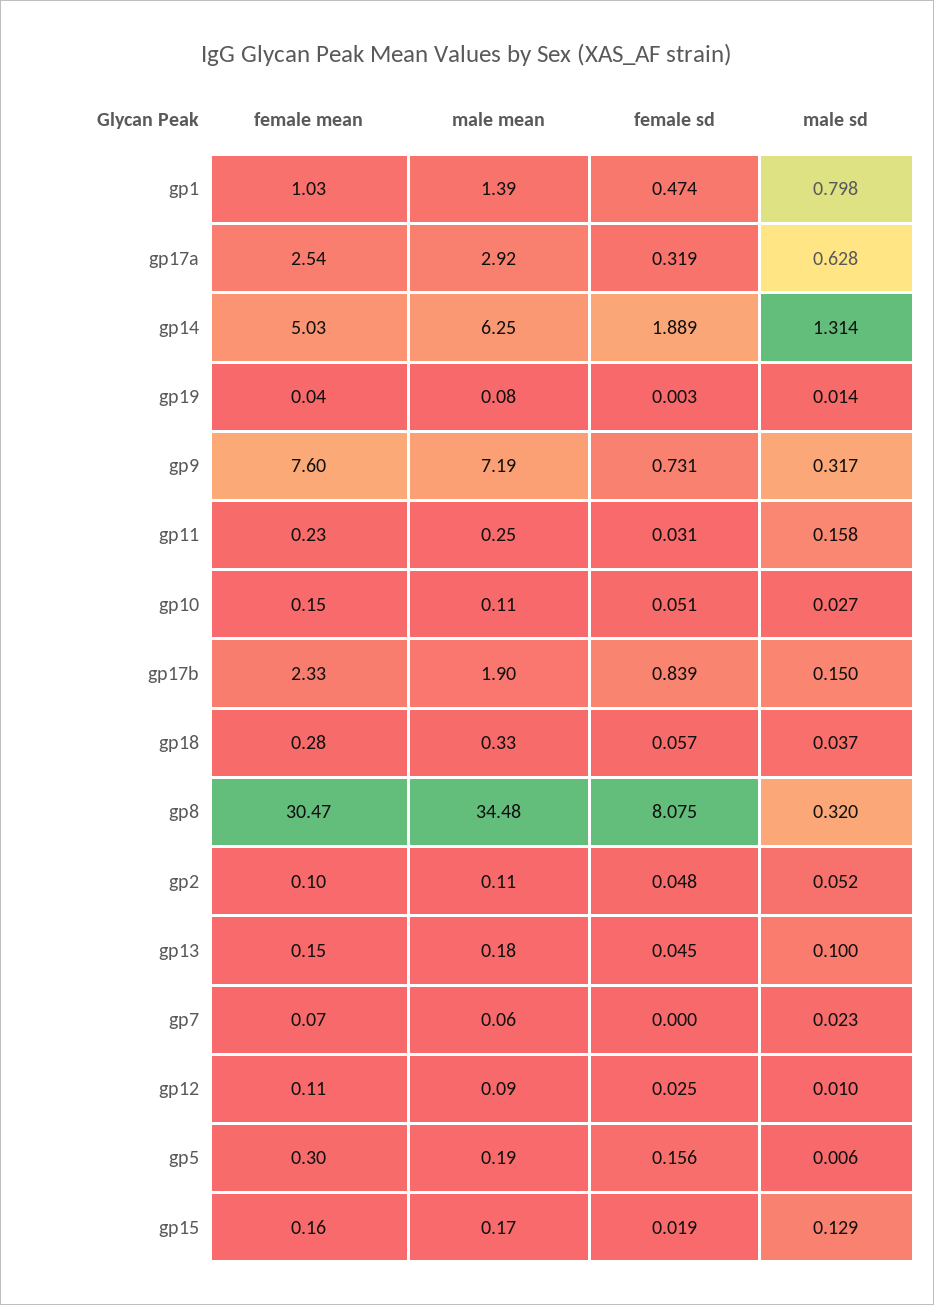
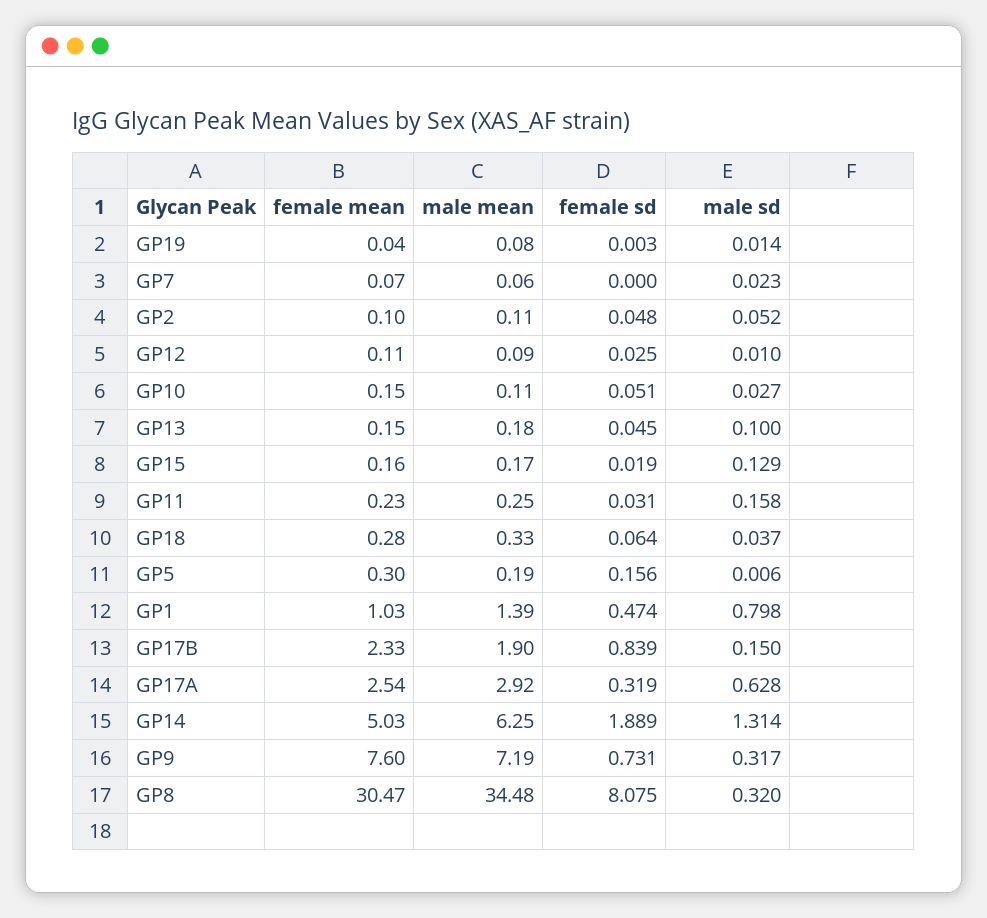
  {
    "female mean": {
      "gp1": 1.03,
      "gp17a": 2.54,
      "gp14": 5.03,
      "gp19": 0.04,
      "gp9": 7.6,
      "gp11": 0.23,
      "gp10": 0.15,
      "gp17b": 2.33,
      "gp18": 0.28,
      "gp8": 30.47,
      "gp2": 0.1,
      "gp13": 0.15,
      "gp7": 0.07,
      "gp12": 0.11,
      "gp5": 0.3,
      "gp15": 0.16
    },
    "male mean": {
      "gp1": 1.39,
      "gp17a": 2.92,
      "gp14": 6.25,
      "gp19": 0.08,
      "gp9": 7.19,
      "gp11": 0.25,
      "gp10": 0.11,
      "gp17b": 1.9,
      "gp18": 0.33,
      "gp8": 34.48,
      "gp2": 0.11,
      "gp13": 0.18,
      "gp7": 0.06,
      "gp12": 0.09,
      "gp5": 0.19,
      "gp15": 0.17
    },
    "female sd": {
      "gp1": 0.474,
      "gp17a": 0.319,
      "gp14": 1.889,
      "gp19": 0.003,
      "gp9": 0.731,
      "gp11": 0.031,
      "gp10": 0.051,
      "gp17b": 0.839,
-     "gp18": 0.057,
+     "gp18": 0.064,
      "gp8": 8.075,
      "gp2": 0.048,
      "gp13": 0.045,
      "gp7": 0,
      "gp12": 0.025,
      "gp5": 0.156,
      "gp15": 0.019
    },
    "male sd": {
      "gp1": 0.798,
      "gp17a": 0.628,
      "gp14": 1.314,
      "gp19": 0.014,
      "gp9": 0.317,
      "gp11": 0.158,
      "gp10": 0.027,
      "gp17b": 0.15,
      "gp18": 0.037,
      "gp8": 0.32,
      "gp2": 0.052,
      "gp13": 0.1,
      "gp7": 0.023,
      "gp12": 0.01,
      "gp5": 0.006,
      "gp15": 0.129
    }
  }

